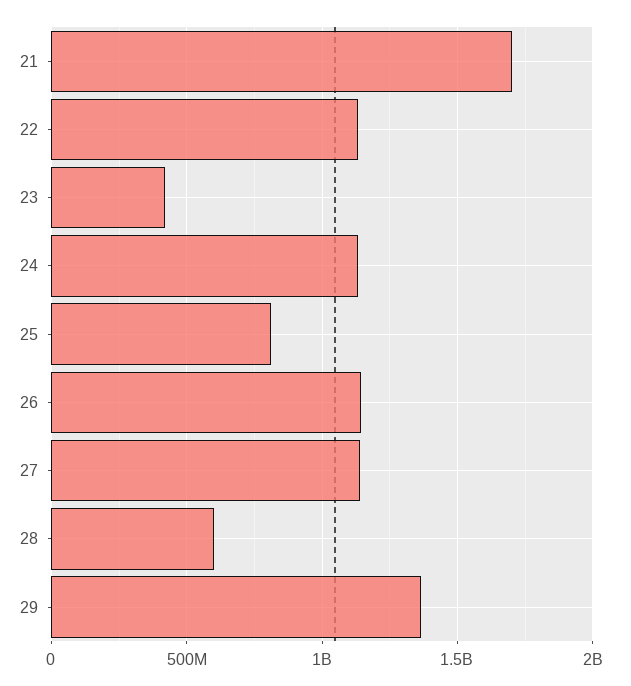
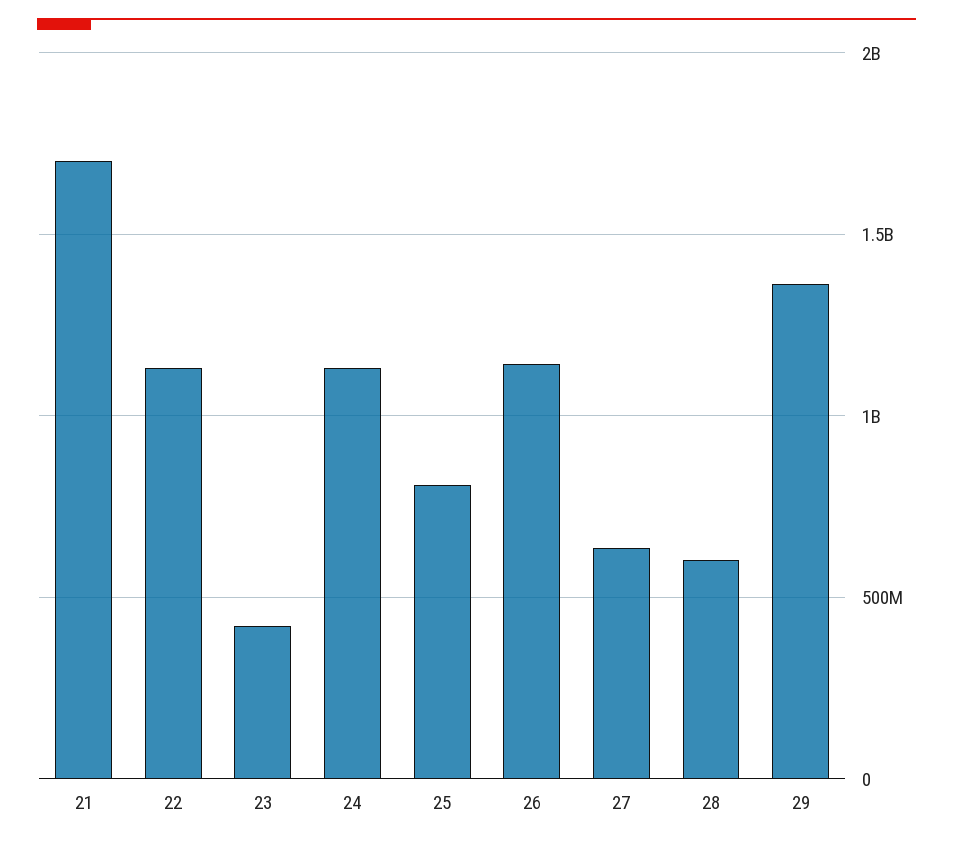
  {
    "21": 1700000000,
    "22": 1150000000,
    "23": 400000000,
    "24": 1150000000,
    "25": 800000000,
    "26": 1150000000,
-   "27": 1150000000,
+   "27": 650000000,
    "28": 600000000,
    "29": 1350000000
  }

